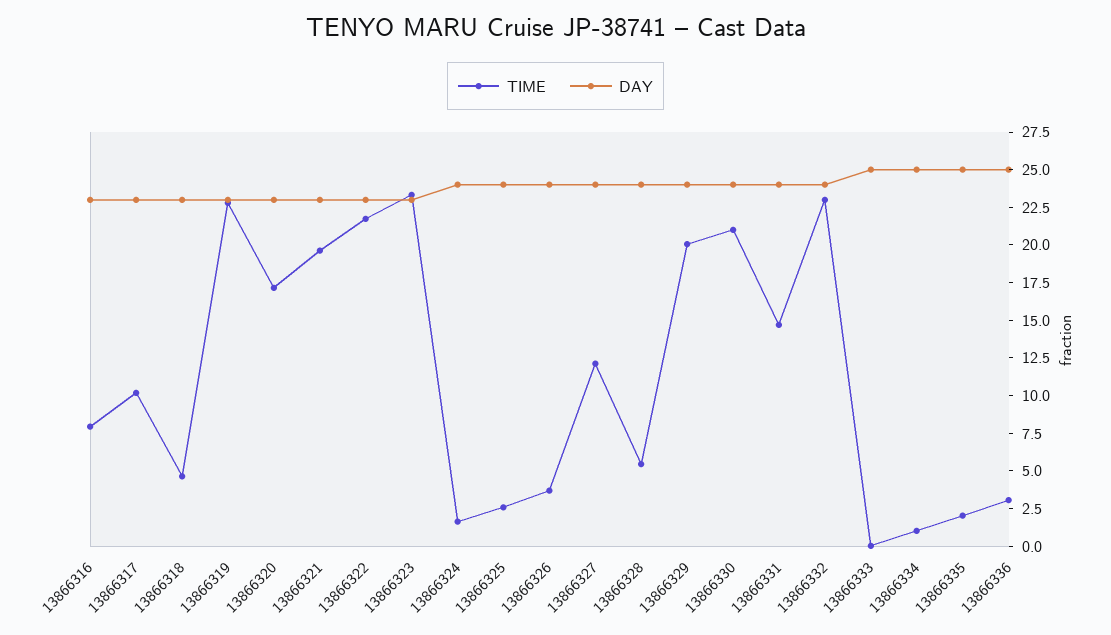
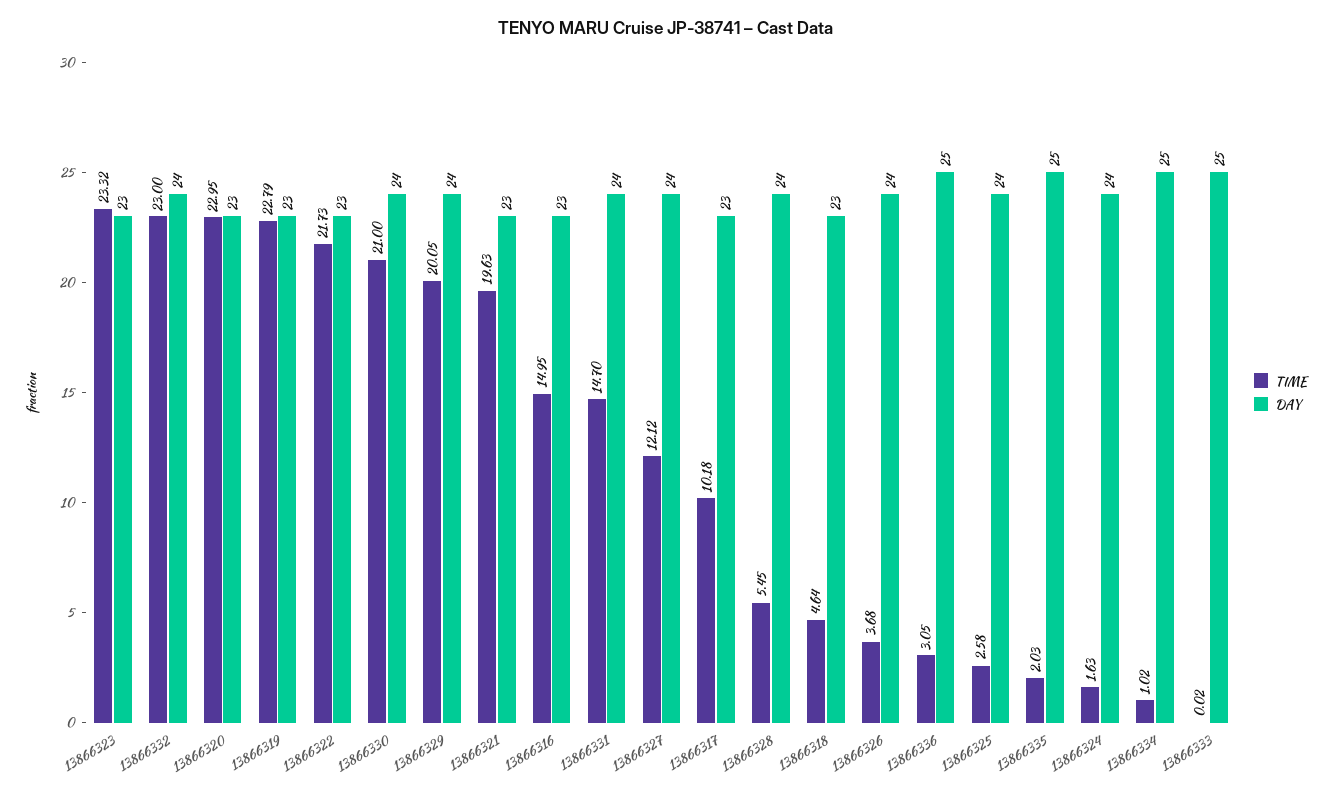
  {
    "TIME": {
-     "13866316": 7.5,
+     "13866316": 14.95,
      "13866317": 10.18,
      "13866318": 4.64,
      "13866319": 22.79,
-     "13866320": 17.5,
+     "13866320": 22.95,
      "13866321": 19.63,
      "13866322": 21.73,
      "13866323": 23.32,
      "13866324": 1.63,
      "13866325": 2.58,
      "13866326": 3.68,
      "13866327": 12.12,
      "13866328": 5.45,
      "13866329": 20.05,
      "13866330": 21,
      "13866331": 14.7,
      "13866332": 23,
      "13866333": 0.02,
      "13866334": 1.02,
      "13866335": 2.03,
      "13866336": 3.05
    },
    "DAY": {
      "13866316": 23,
      "13866317": 23,
      "13866318": 23,
      "13866319": 23,
      "13866320": 23,
      "13866321": 23,
      "13866322": 23,
      "13866323": 23,
      "13866324": 24,
      "13866325": 24,
      "13866326": 24,
      "13866327": 24,
      "13866328": 24,
      "13866329": 24,
      "13866330": 24,
      "13866331": 24,
      "13866332": 24,
      "13866333": 25,
      "13866334": 25,
      "13866335": 25,
      "13866336": 25
    }
  }

